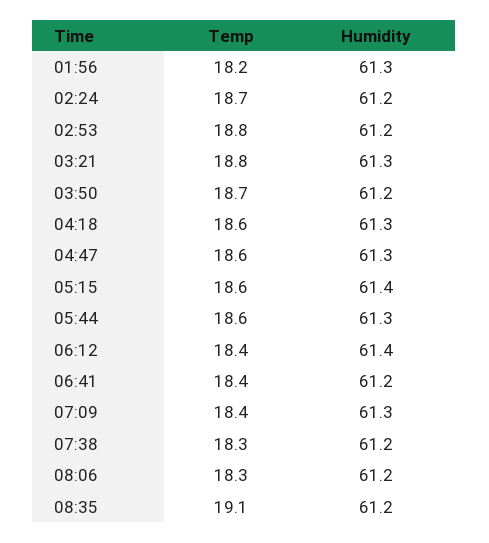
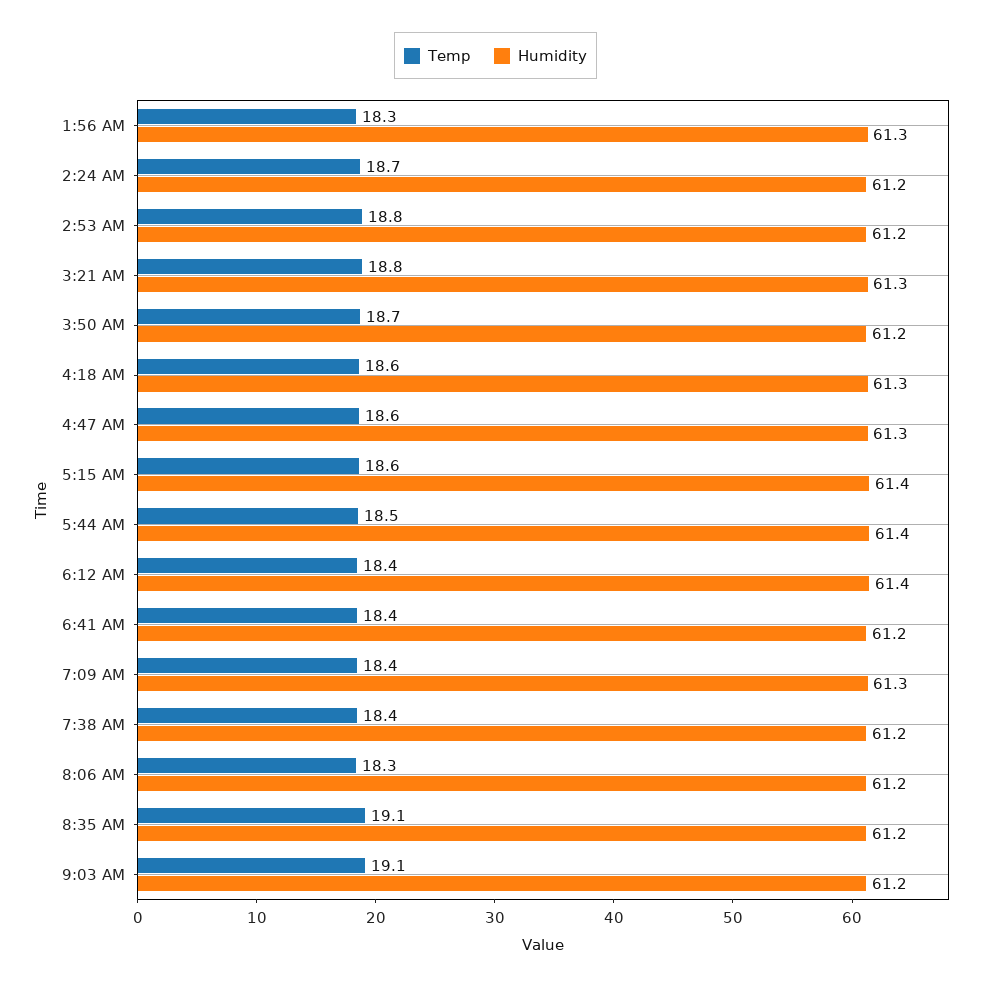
  {
    "Temp": {
-     "01:56": 18.2,
+     "01:56": 18.3,
      "02:24": 18.7,
      "02:53": 18.8,
      "03:21": 18.8,
      "03:50": 18.7,
      "04:18": 18.6,
      "04:47": 18.6,
      "05:15": 18.6,
-     "05:44": 18.6,
+     "05:44": 18.5,
      "06:12": 18.4,
      "06:41": 18.4,
      "07:09": 18.4,
-     "07:38": 18.3,
+     "07:38": 18.4,
      "08:06": 18.3,
-     "08:35": 19.1
+     "08:35": 19.1,
+     "9:03 AM": 19.1
    },
    "Humidity": {
      "01:56": 61.3,
      "02:24": 61.2,
      "02:53": 61.2,
      "03:21": 61.3,
      "03:50": 61.2,
      "04:18": 61.3,
      "04:47": 61.3,
      "05:15": 61.4,
-     "05:44": 61.3,
+     "05:44": 61.4,
      "06:12": 61.4,
      "06:41": 61.2,
      "07:09": 61.3,
      "07:38": 61.2,
      "08:06": 61.2,
-     "08:35": 61.2
+     "08:35": 61.2,
+     "9:03 AM": 61.2
    }
  }

